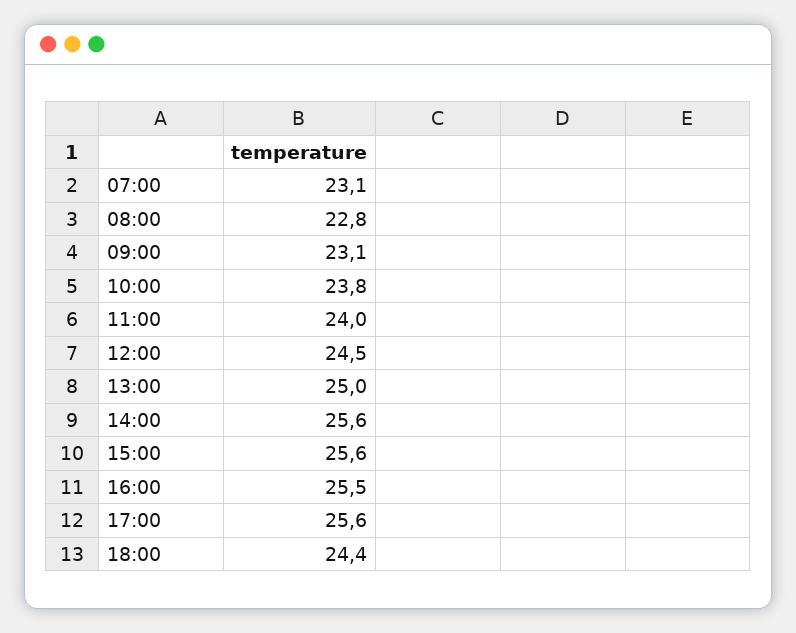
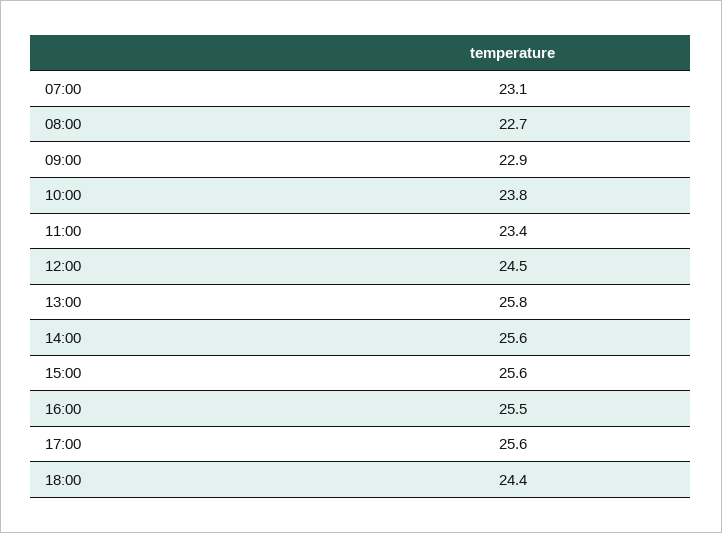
  {
    "07:00": 23.1,
-   "08:00": 22.8,
+   "08:00": 22.7,
-   "09:00": 23.1,
+   "09:00": 22.9,
    "10:00": 23.8,
-   "11:00": 24,
+   "11:00": 23.4,
    "12:00": 24.5,
-   "13:00": 25,
+   "13:00": 25.8,
    "14:00": 25.6,
    "15:00": 25.6,
    "16:00": 25.5,
    "17:00": 25.6,
    "18:00": 24.4
  }

